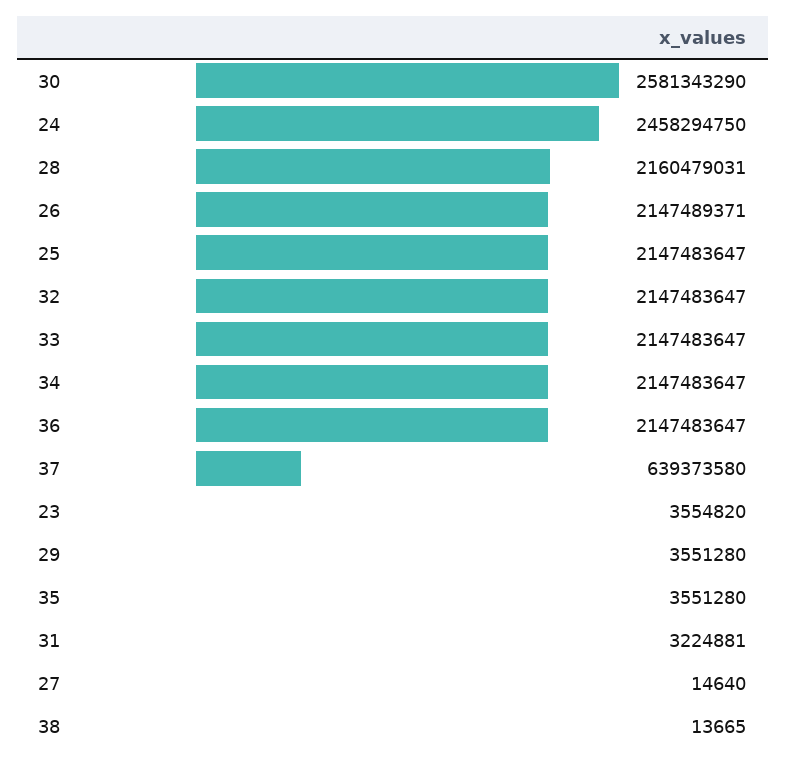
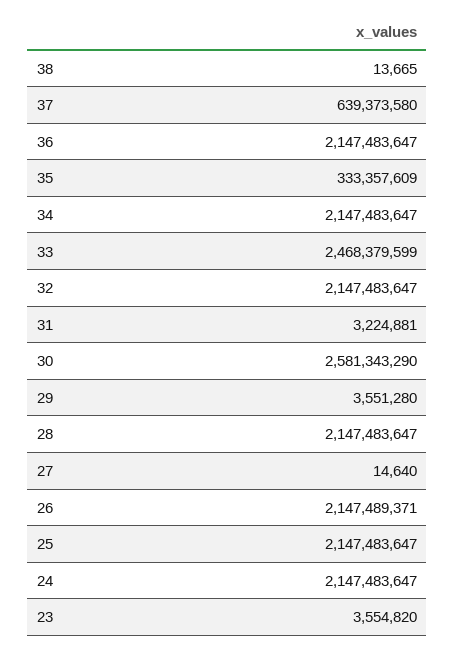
  {
    "30": 2581343290,
-   "24": 2458294750,
+   "24": 2147483647,
-   "28": 2160479031,
+   "28": 2147483647,
    "26": 2147489371,
    "25": 2147483647,
    "32": 2147483647,
-   "33": 2147483647,
+   "33": 2468379599,
    "34": 2147483647,
    "36": 2147483647,
    "37": 639373580,
    "23": 3554820,
    "29": 3551280,
-   "35": 3551280,
+   "35": 333357609,
    "31": 3224881,
    "27": 14640,
    "38": 13665
  }

